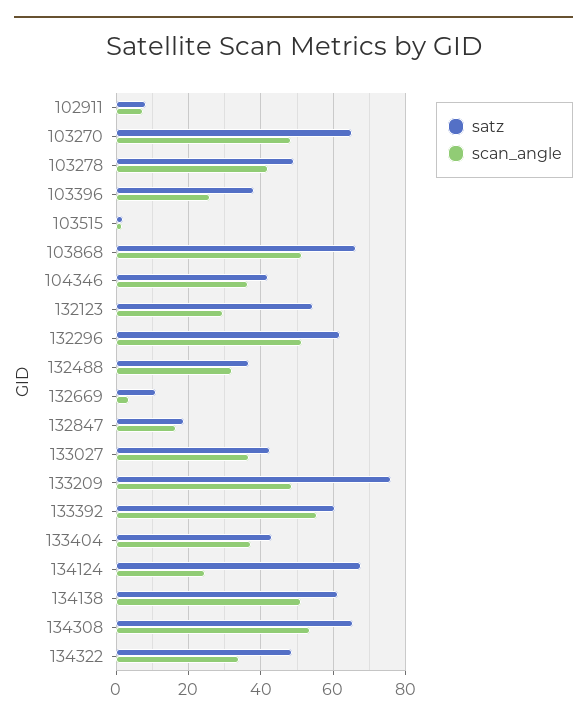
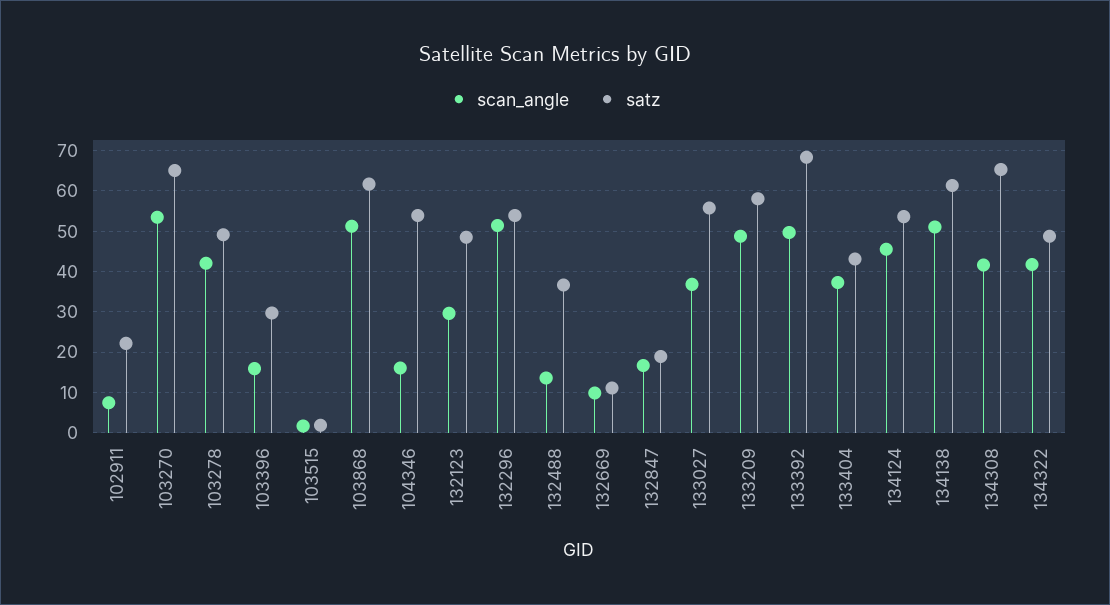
  {
    "satz": {
-     "102911": 8,
+     "102911": 22,
      "103270": 66,
      "103278": 50,
-     "103396": 38,
+     "103396": 30,
      "103515": 2,
-     "103868": 66,
+     "103868": 62,
-     "104346": 42,
+     "104346": 54,
-     "132123": 54,
+     "132123": 48,
-     "132296": 62,
+     "132296": 54,
      "132488": 36,
      "132669": 12,
      "132847": 18,
-     "133027": 42,
+     "133027": 56,
-     "133209": 76,
+     "133209": 58,
-     "133392": 60,
+     "133392": 68,
      "133404": 44,
-     "134124": 68,
+     "134124": 54,
      "134138": 62,
      "134308": 66,
      "134322": 48
    },
    "scan_angle": {
      "102911": 8,
-     "103270": 48,
+     "103270": 54,
      "103278": 42,
-     "103396": 26,
+     "103396": 16,
      "103515": 2,
      "103868": 52,
-     "104346": 36,
+     "104346": 16,
      "132123": 30,
      "132296": 52,
-     "132488": 32,
+     "132488": 14,
-     "132669": 4,
+     "132669": 10,
      "132847": 16,
      "133027": 36,
      "133209": 48,
-     "133392": 56,
+     "133392": 50,
      "133404": 38,
-     "134124": 24,
+     "134124": 46,
      "134138": 52,
-     "134308": 54,
+     "134308": 42,
-     "134322": 34
+     "134322": 42
    }
  }

